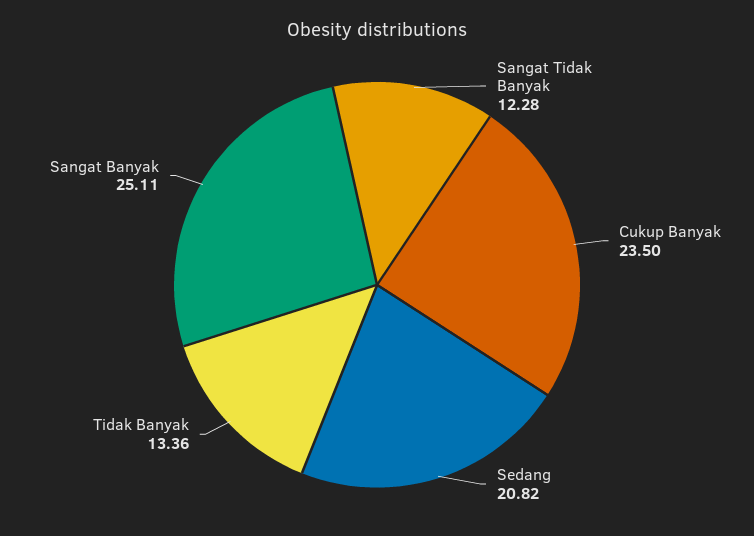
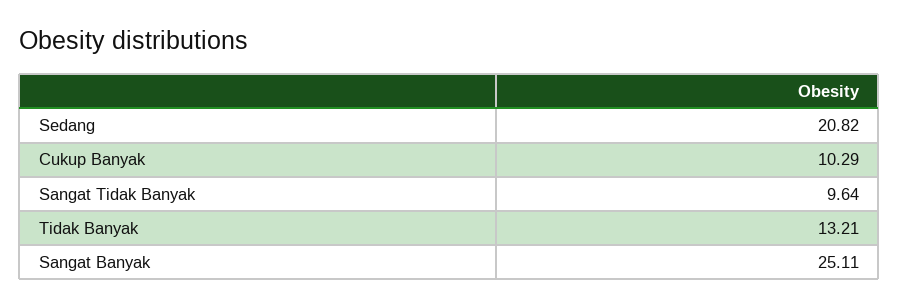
  {
-   "Sangat Tidak Banyak": 12.28,
+   "Sangat Tidak Banyak": 9.64,
-   "Cukup Banyak": 23.5,
+   "Cukup Banyak": 10.29,
    "Sedang": 20.82,
-   "Tidak Banyak": 13.36,
+   "Tidak Banyak": 13.21,
    "Sangat Banyak": 25.11
  }

